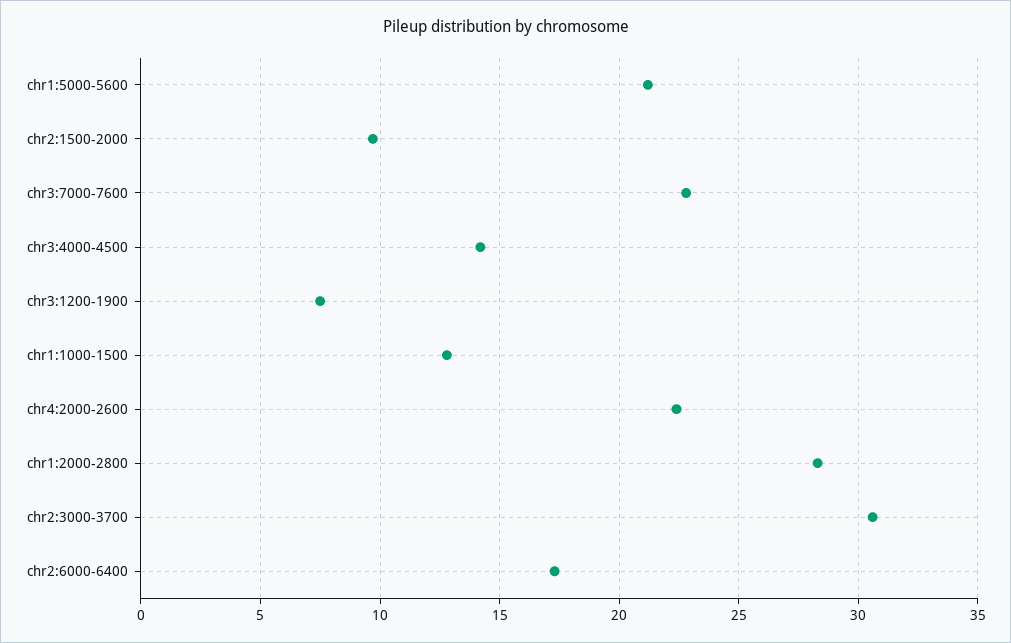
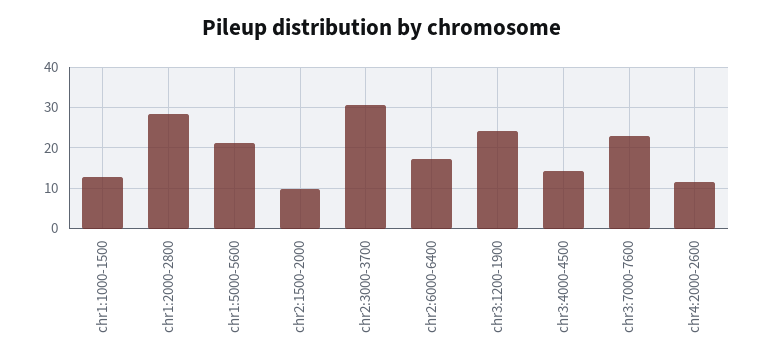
  {
    "chr1:5000-5600": 21,
    "chr2:1500-2000": 9.5,
    "chr3:7000-7600": 23,
    "chr3:4000-4500": 14,
-   "chr3:1200-1900": 7.5,
+   "chr3:1200-1900": 24,
    "chr1:1000-1500": 13,
-   "chr4:2000-2600": 22.5,
+   "chr4:2000-2600": 12,
    "chr1:2000-2800": 28.5,
    "chr2:3000-3700": 30.5,
    "chr2:6000-6400": 17.5
  }

